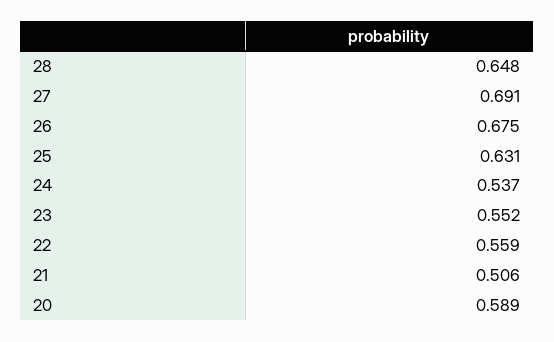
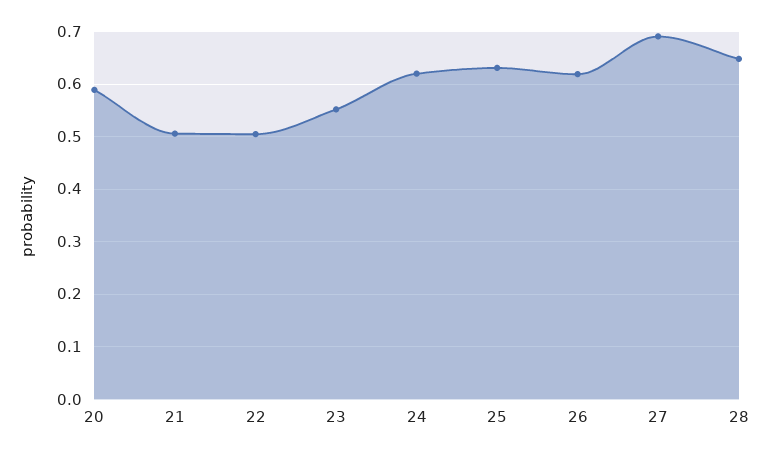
  {
    "28": 0.648,
    "27": 0.691,
-   "26": 0.675,
+   "26": 0.62,
    "25": 0.631,
-   "24": 0.537,
+   "24": 0.62,
    "23": 0.552,
-   "22": 0.559,
+   "22": 0.5,
    "21": 0.506,
    "20": 0.589
  }

